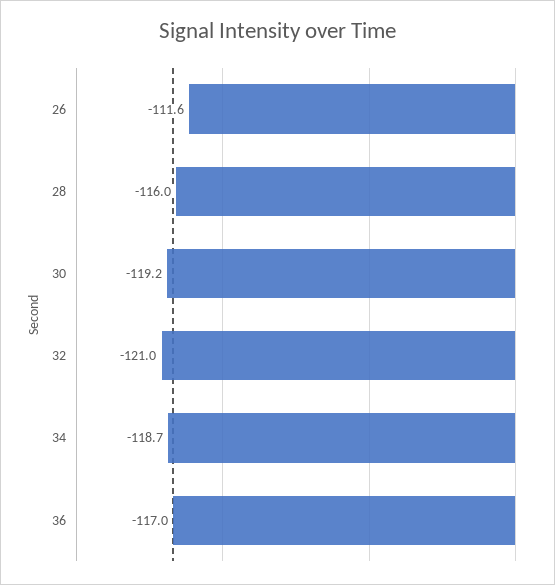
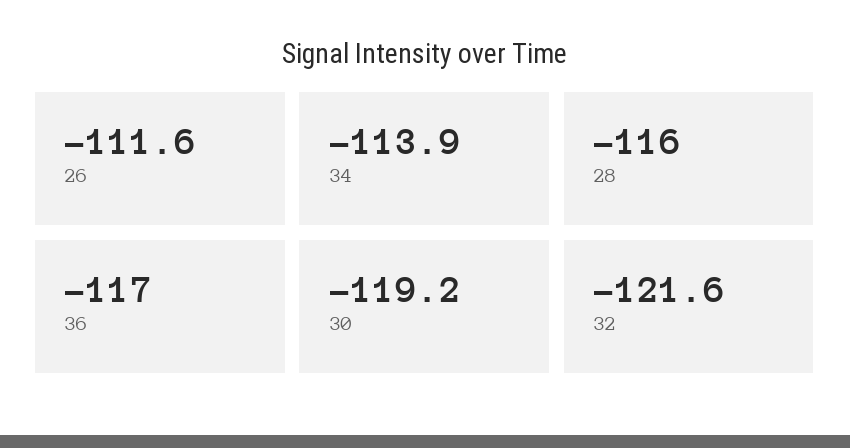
  {
    "26": -111.6,
    "28": -116,
    "30": -119.2,
-   "32": -121,
+   "32": -121.6,
-   "34": -118.7,
+   "34": -113.9,
    "36": -117
  }

